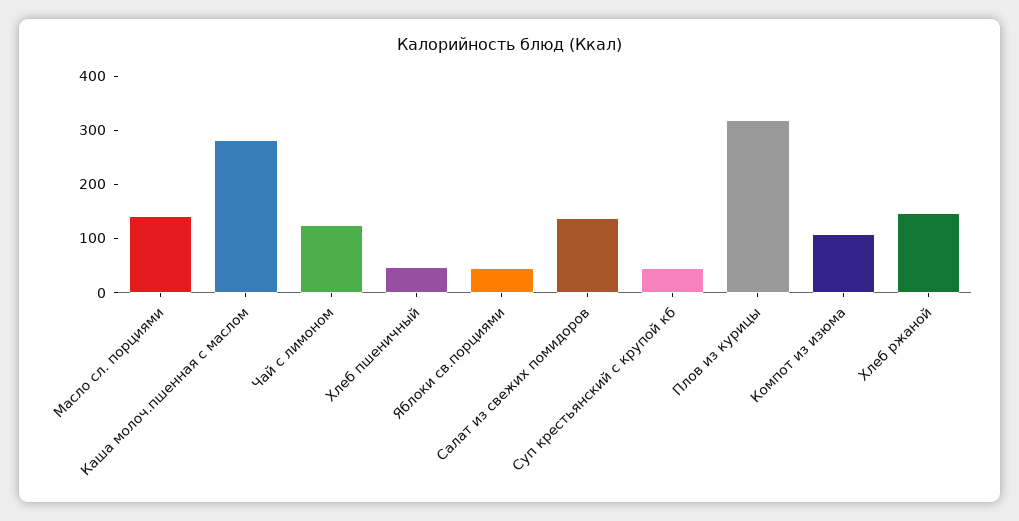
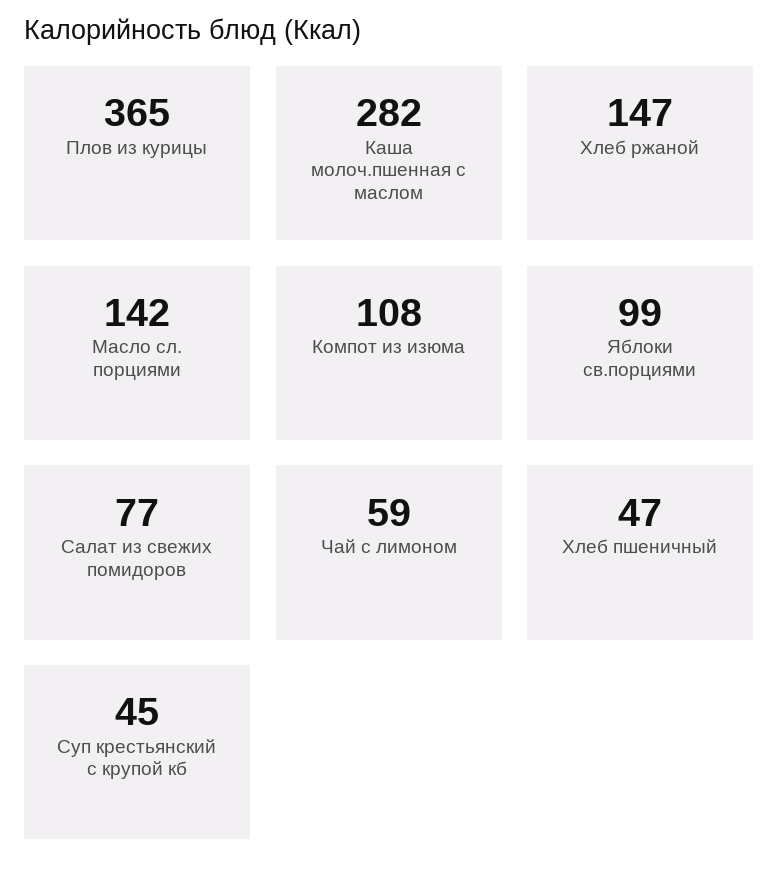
  {
    "Масло сл. порциями": 142,
    "Каша молоч.пшенная с маслом": 282,
-   "Чай с лимоном": 120,
+   "Чай с лимоном": 59,
    "Хлеб пшеничный": 47,
-   "Яблоки св.порциями": 40,
+   "Яблоки св.порциями": 99,
-   "Салат из свежих помидоров": 140,
+   "Салат из свежих помидоров": 77,
    "Суп крестьянский с крупой кб": 45,
-   "Плов из курицы": 320,
+   "Плов из курицы": 365,
    "Компот из изюма": 108,
    "Хлеб ржаной": 147
  }

